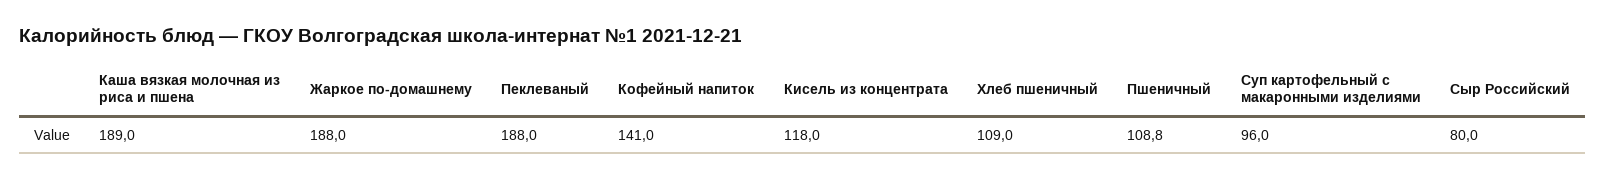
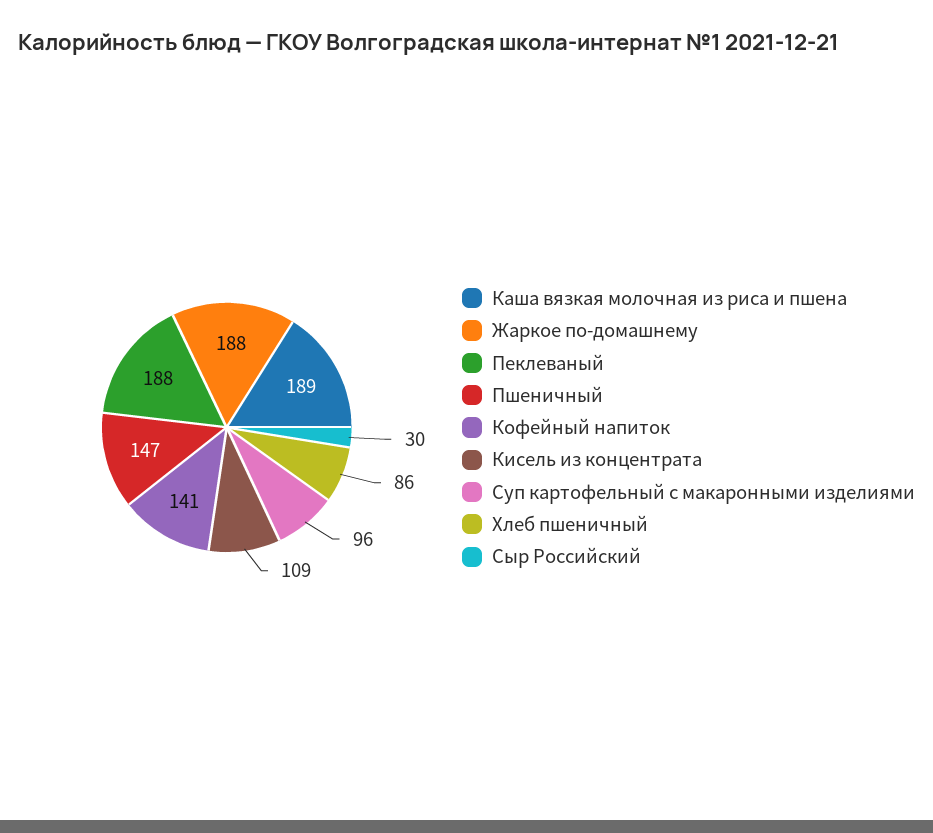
  {
    "Каша вязкая молочная из риса и пшена": 189,
    "Жаркое по-домашнему": 188,
    "Пеклеваный": 188,
    "Кофейный напиток": 141,
-   "Кисель из концентрата": 118,
+   "Кисель из концентрата": 109,
-   "Хлеб пшеничный": 109,
+   "Хлеб пшеничный": 86,
-   "Пшеничный": 108.8,
+   "Пшеничный": 147,
    "Суп картофельный с макаронными изделиями": 96,
-   "Сыр Российский": 80
+   "Сыр Российский": 30
  }

